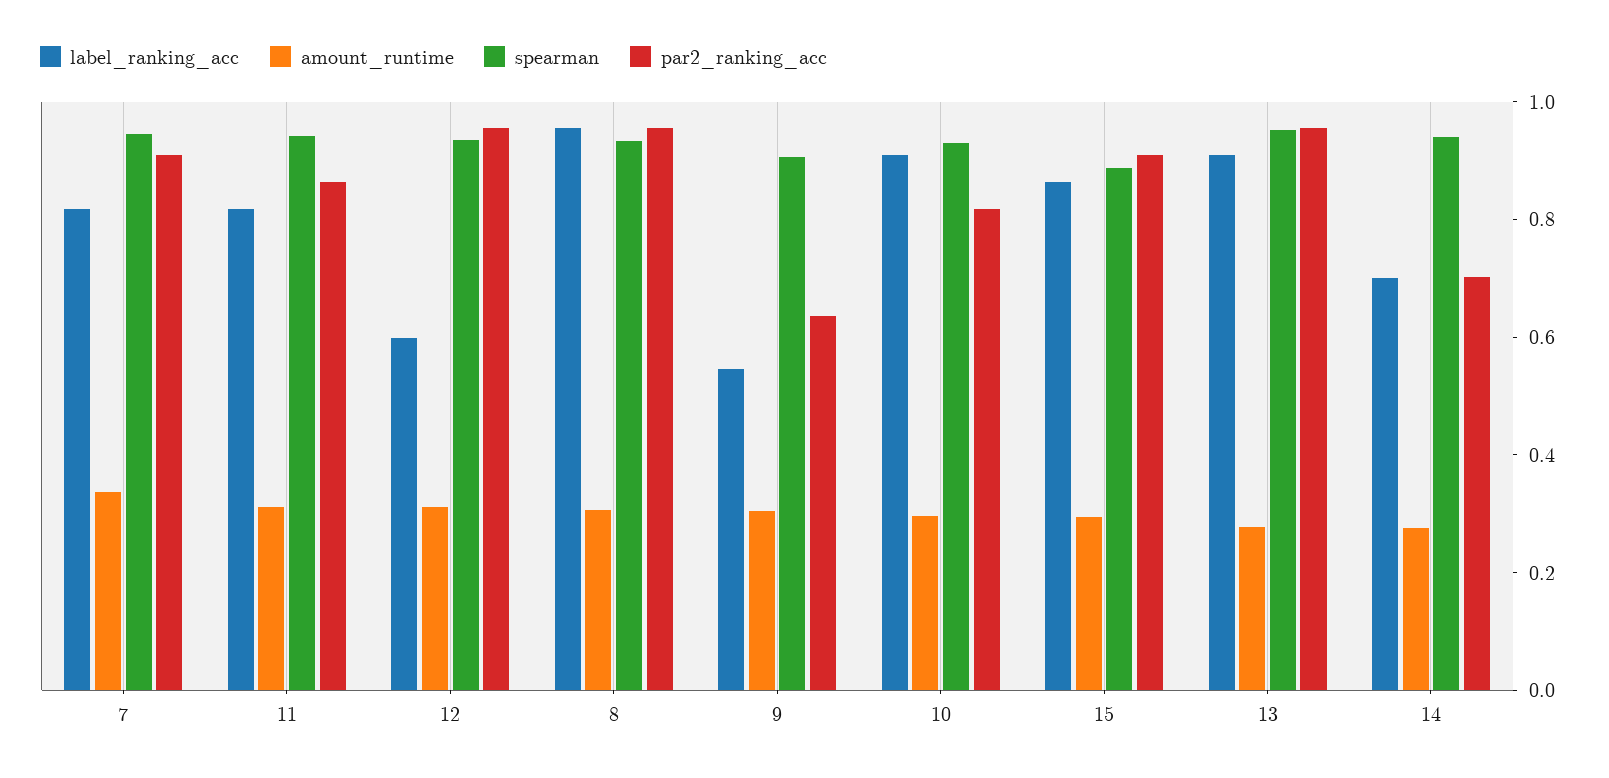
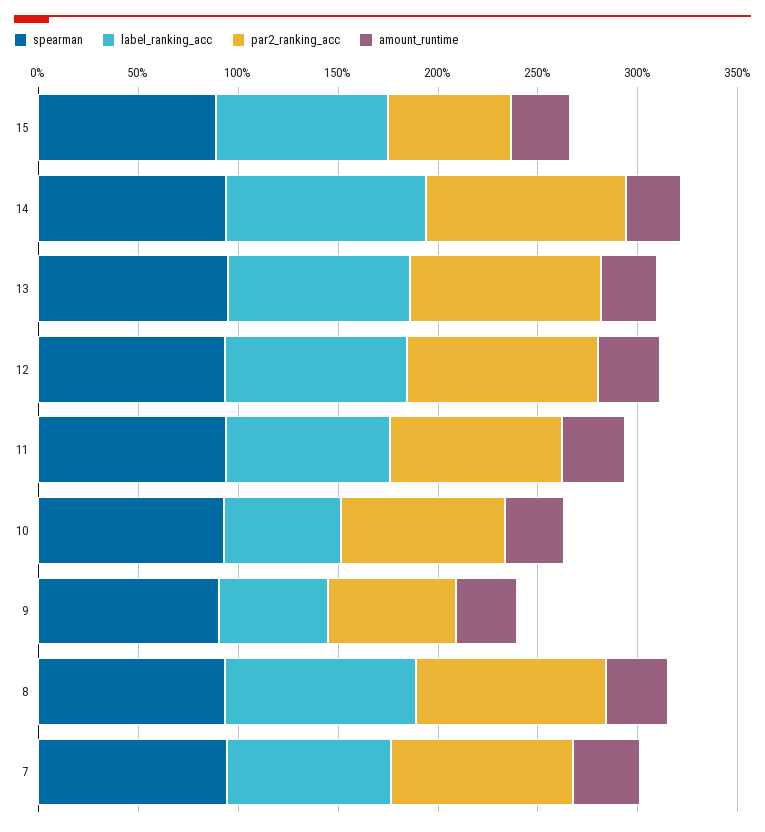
  {
    "label_ranking_acc": {
      "7": 0.8,
      "11": 0.8,
-     "12": 0.6,
+     "12": 0.9,
      "8": 0.95,
      "9": 0.55,
-     "10": 0.9,
+     "10": 0.6,
      "15": 0.85,
      "13": 0.9,
-     "14": 0.7
+     "14": 1
    },
    "amount_runtime": {
      "7": 0.35,
      "11": 0.3,
      "12": 0.3,
      "8": 0.3,
      "9": 0.3,
      "10": 0.3,
      "15": 0.3,
      "13": 0.3,
      "14": 0.3
    },
    "spearman": {
      "7": 0.95,
      "11": 0.95,
      "12": 0.95,
      "8": 0.95,
      "9": 0.9,
      "10": 0.95,
      "15": 0.9,
      "13": 0.95,
      "14": 0.95
    },
    "par2_ranking_acc": {
      "7": 0.9,
      "11": 0.85,
      "12": 0.95,
      "8": 0.95,
      "9": 0.65,
      "10": 0.8,
-     "15": 0.9,
+     "15": 0.6,
      "13": 0.95,
-     "14": 0.7
+     "14": 1
    }
  }

